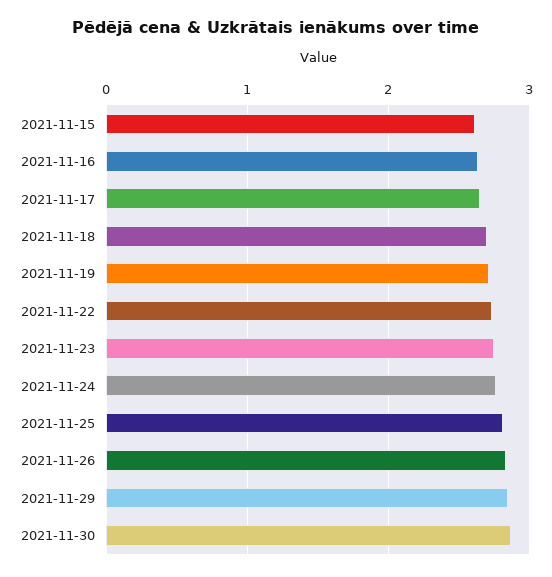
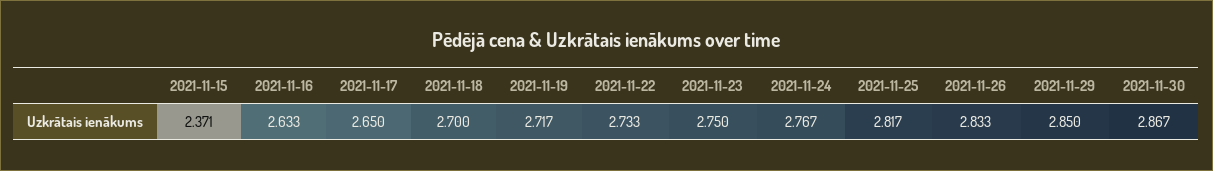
  {
-   "2021-11-15": 2.6,
+   "2021-11-15": 2.371,
    "2021-11-16": 2.633,
    "2021-11-17": 2.65,
    "2021-11-18": 2.7,
    "2021-11-19": 2.717,
    "2021-11-22": 2.733,
    "2021-11-23": 2.75,
    "2021-11-24": 2.767,
    "2021-11-25": 2.817,
    "2021-11-26": 2.833,
    "2021-11-29": 2.85,
    "2021-11-30": 2.867
  }

